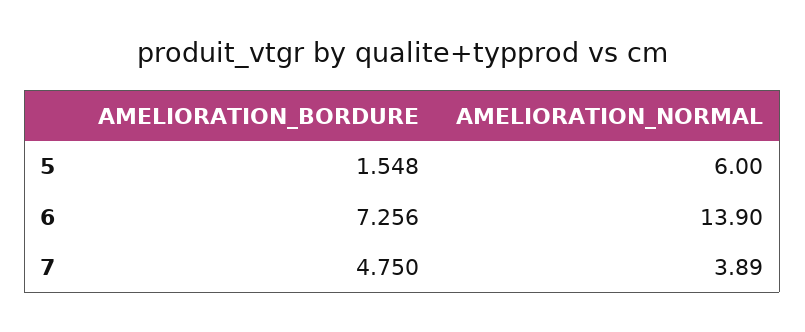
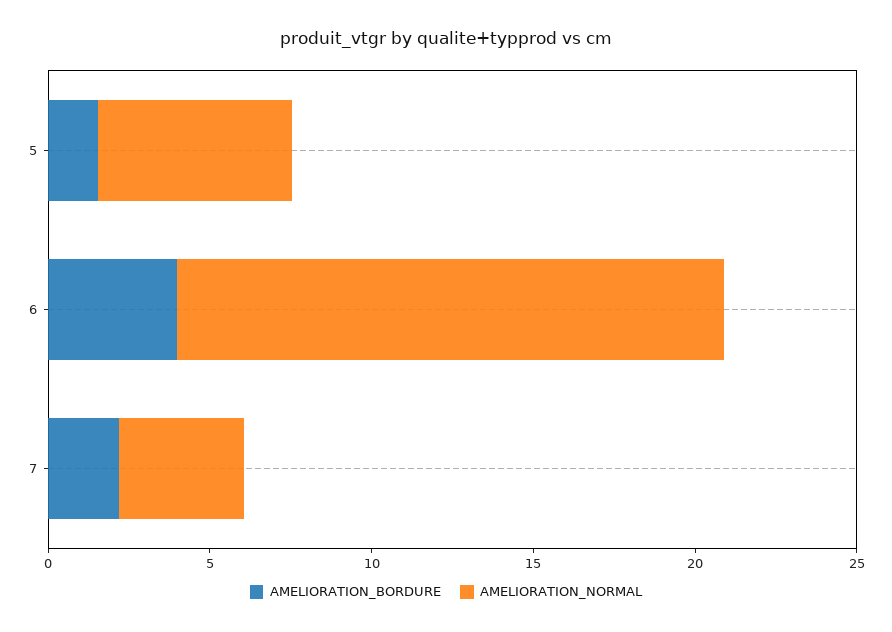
  {
    "AMELIORATION_BORDURE": {
      "5": 1.548,
-     "6": 7.256,
+     "6": 4,
-     "7": 4.75
+     "7": 2
    },
    "AMELIORATION_NORMAL": {
      "5": 6,
-     "6": 13.9,
+     "6": 17,
      "7": 3.89
    }
  }

